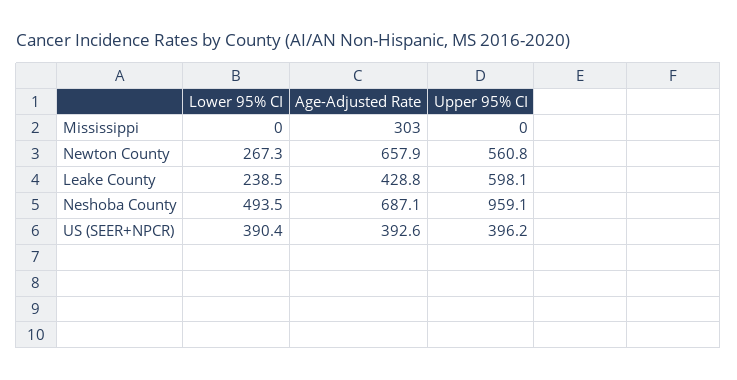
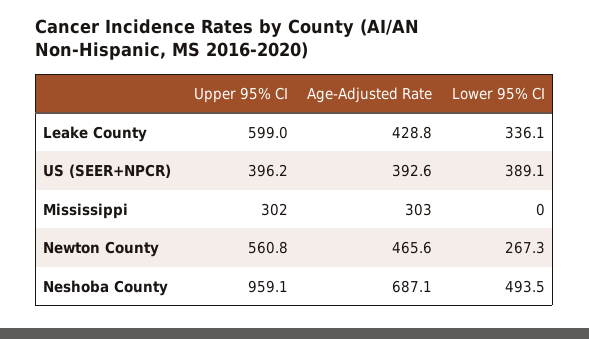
  {
    "Lower 95% CI": {
      "Mississippi": 0,
      "Newton County": 267.3,
-     "Leake County": 238.5,
+     "Leake County": 336.1,
      "Neshoba County": 493.5,
-     "US (SEER+NPCR)": 390.4
+     "US (SEER+NPCR)": 389.1
    },
    "Age-Adjusted Rate": {
      "Mississippi": 303,
-     "Newton County": 657.9,
+     "Newton County": 465.6,
      "Leake County": 428.8,
      "Neshoba County": 687.1,
      "US (SEER+NPCR)": 392.6
    },
    "Upper 95% CI": {
-     "Mississippi": 0,
+     "Mississippi": 302,
      "Newton County": 560.8,
-     "Leake County": 598.1,
+     "Leake County": 599,
      "Neshoba County": 959.1,
      "US (SEER+NPCR)": 396.2
    }
  }

